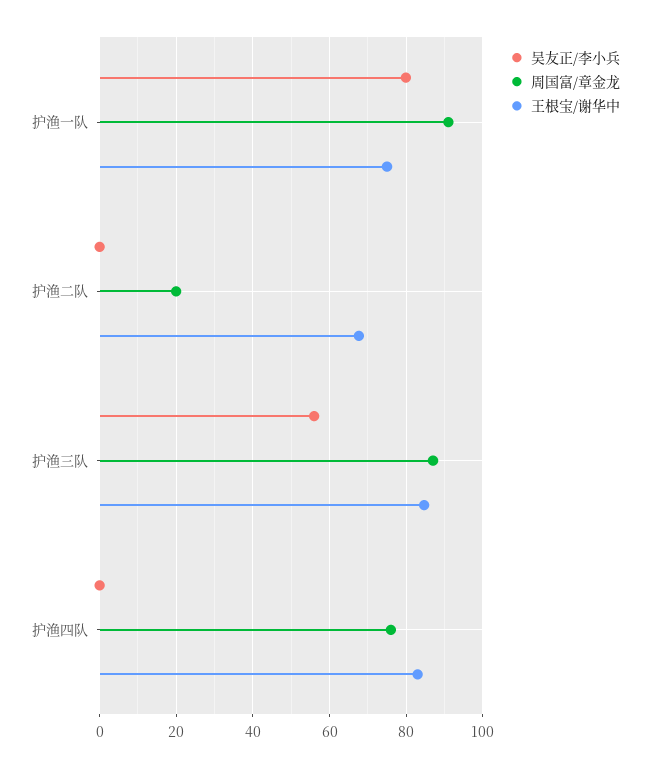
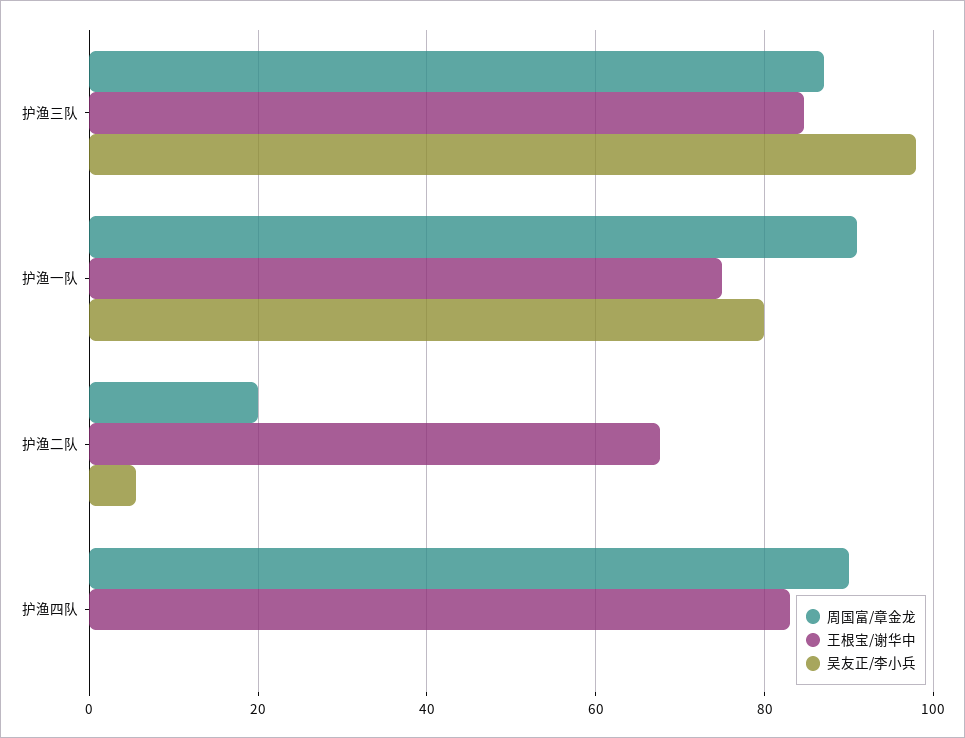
  {
    "吴友正/李小兵": {
      "护渔一队": 80,
-     "护渔二队": 0,
+     "护渔二队": 6,
-     "护渔三队": 56,
+     "护渔三队": 98,
      "护渔四队": 0
    },
    "周国富/章金龙": {
      "护渔一队": 92,
      "护渔二队": 20,
      "护渔三队": 88,
-     "护渔四队": 76
+     "护渔四队": 90
    },
    "王根宝/谢华中": {
      "护渔一队": 76,
      "护渔二队": 68,
      "护渔三队": 84,
      "护渔四队": 84
    }
  }

